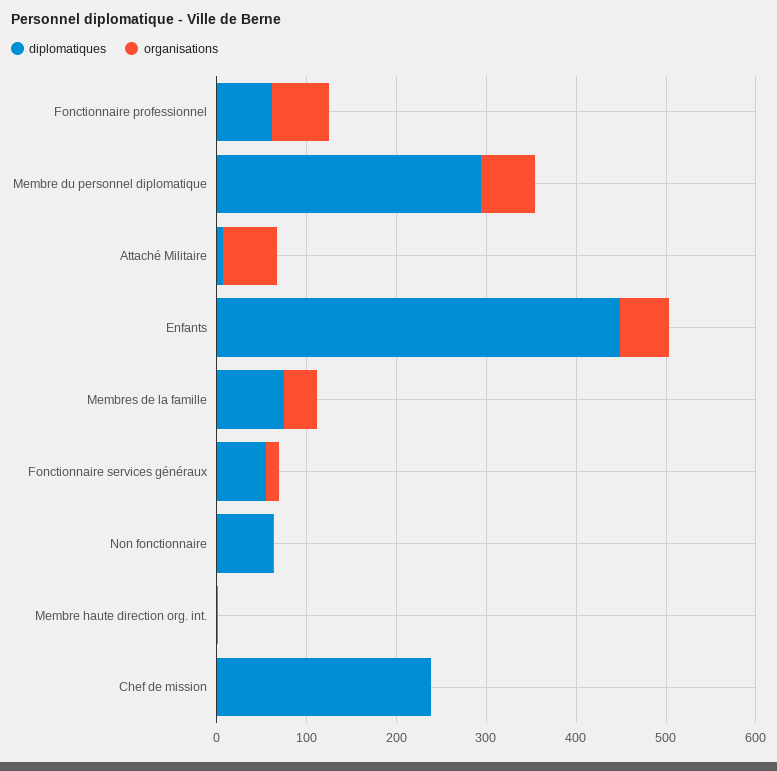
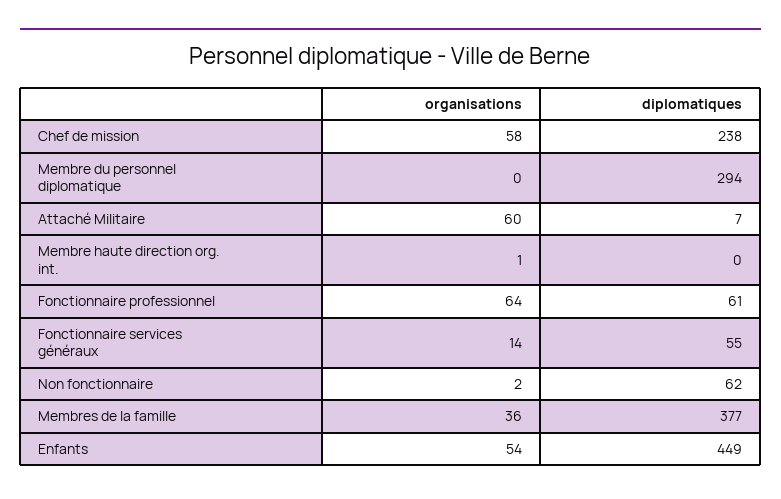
  {
    "diplomatiques": {
      "Fonctionnaire professionnel": 61,
      "Membre du personnel diplomatique": 294,
      "Attaché Militaire": 7,
      "Enfants": 449,
-     "Membres de la famille": 80,
+     "Membres de la famille": 377,
      "Fonctionnaire services généraux": 55,
      "Non fonctionnaire": 62,
      "Membre haute direction org. int.": 0,
      "Chef de mission": 238
    },
    "organisations": {
      "Fonctionnaire professionnel": 64,
-     "Membre du personnel diplomatique": 60,
+     "Membre du personnel diplomatique": 0,
      "Attaché Militaire": 60,
      "Enfants": 54,
      "Membres de la famille": 36,
      "Fonctionnaire services généraux": 14,
      "Non fonctionnaire": 2,
      "Membre haute direction org. int.": 1,
-     "Chef de mission": 0
+     "Chef de mission": 58
    }
  }

